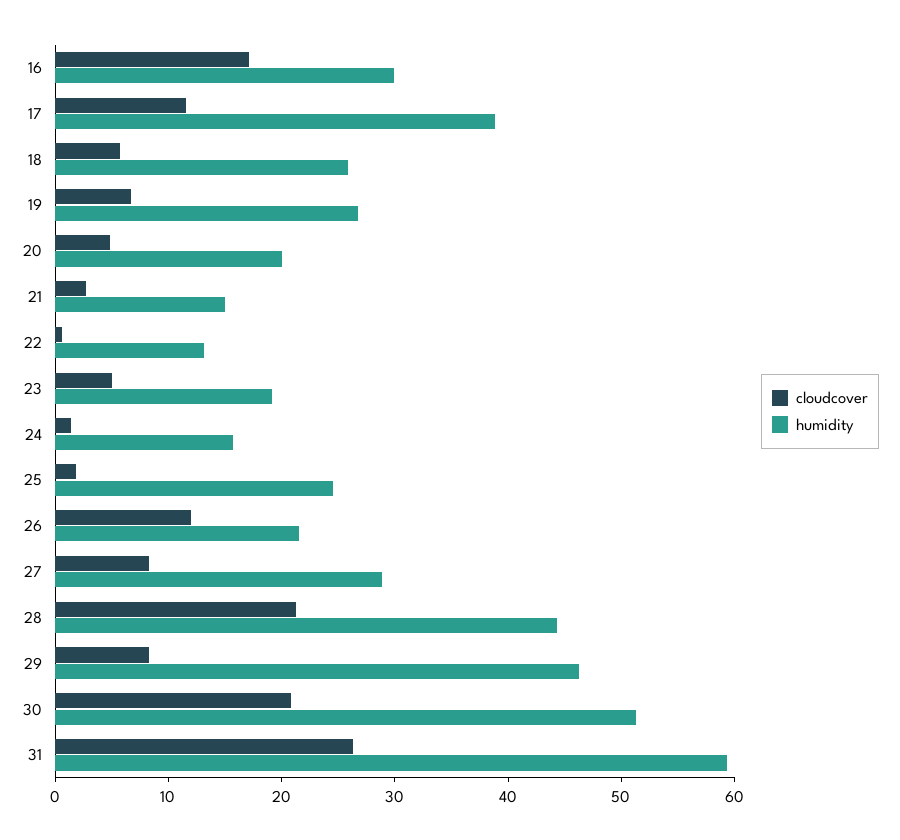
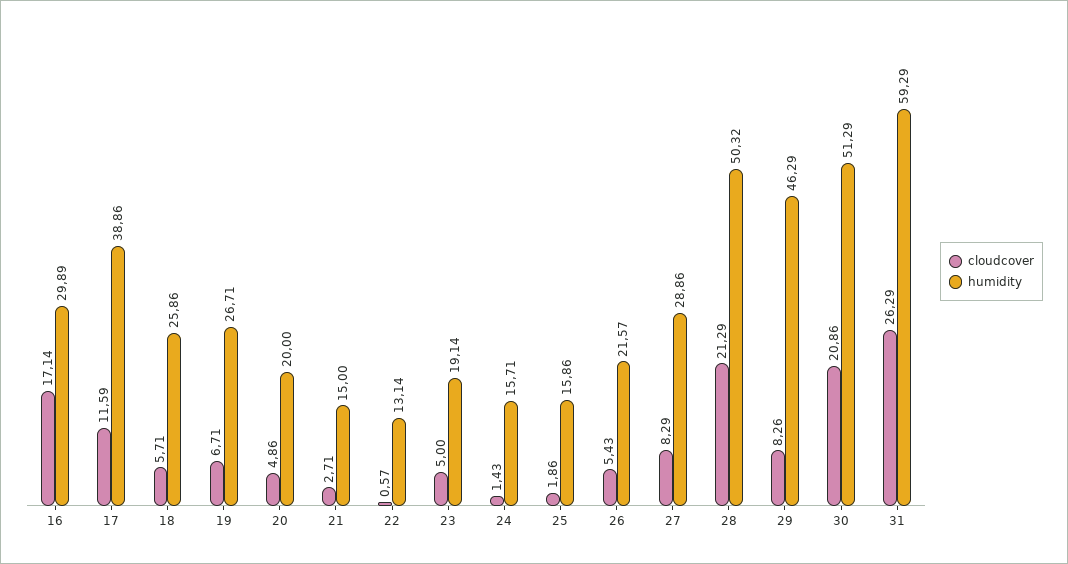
  {
    "cloudcover": {
      "16": 17.14,
      "17": 11.59,
      "18": 5.71,
      "19": 6.71,
      "20": 4.86,
      "21": 2.71,
      "22": 0.57,
      "23": 5,
      "24": 1.43,
      "25": 1.86,
-     "26": 12,
+     "26": 5.43,
      "27": 8.29,
      "28": 21.29,
      "29": 8.26,
      "30": 20.86,
      "31": 26.29
    },
    "humidity": {
      "16": 29.89,
      "17": 38.86,
      "18": 25.86,
      "19": 26.71,
      "20": 20,
      "21": 15,
      "22": 13.14,
      "23": 19.14,
      "24": 15.71,
-     "25": 24,
+     "25": 15.86,
      "26": 21.57,
      "27": 28.86,
-     "28": 44,
+     "28": 50.32,
      "29": 46.29,
      "30": 51.29,
      "31": 59.29
    }
  }

